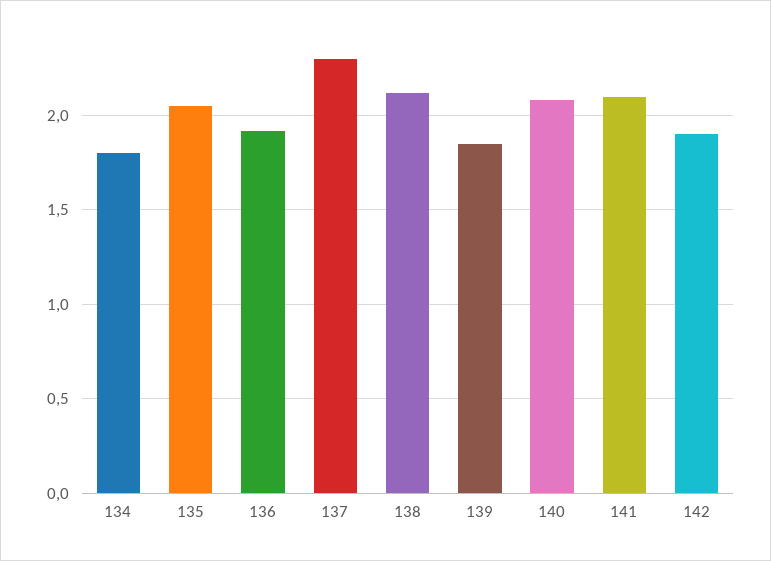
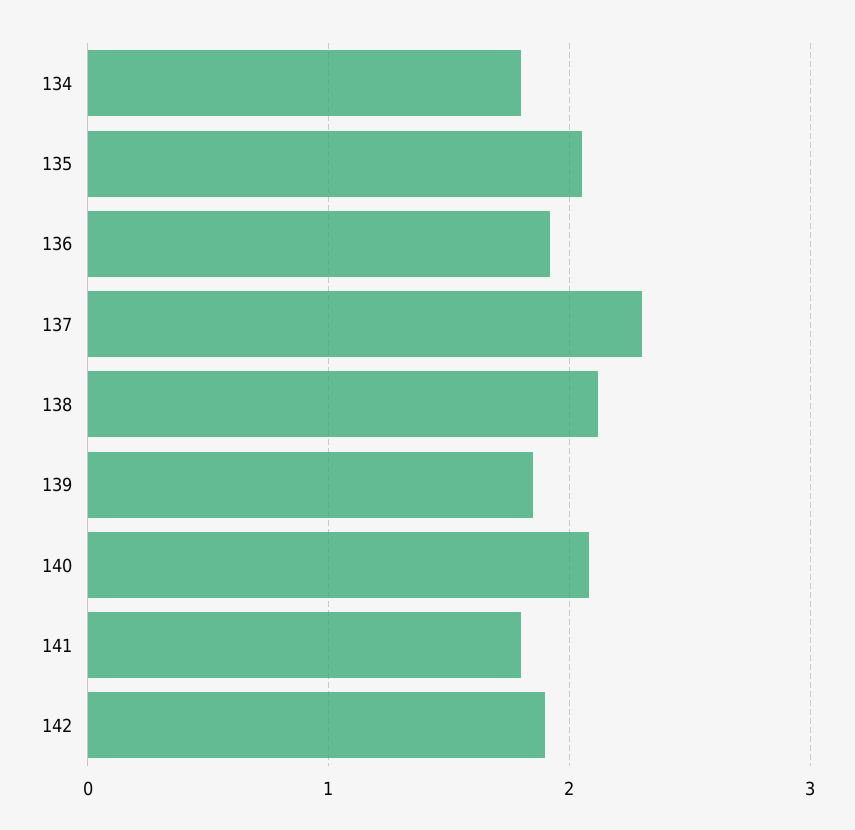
  {
    "134": 1.8,
    "135": 2.05,
    "136": 1.9,
    "137": 2.3,
    "138": 2.1,
    "139": 1.85,
    "140": 2.1,
-   "141": 2.1,
+   "141": 1.8,
    "142": 1.9
  }

